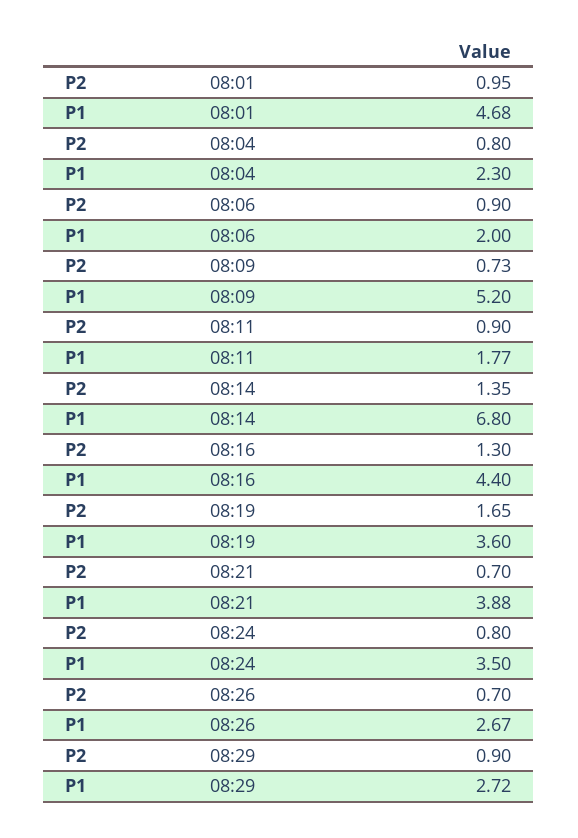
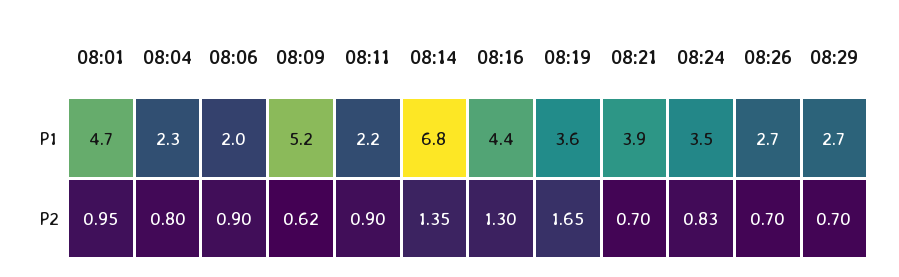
  {
    "P2": {
      "08:01": 0.95,
      "08:04": 0.8,
      "08:06": 0.9,
-     "08:09": 0.73,
+     "08:09": 0.62,
      "08:11": 0.9,
      "08:14": 1.35,
      "08:16": 1.3,
      "08:19": 1.65,
      "08:21": 0.7,
-     "08:24": 0.8,
+     "08:24": 0.83,
      "08:26": 0.7,
-     "08:29": 0.9
+     "08:29": 0.7
    },
    "P1": {
      "08:01": 4.68,
      "08:04": 2.3,
      "08:06": 2,
      "08:09": 5.2,
-     "08:11": 1.77,
+     "08:11": 2.2,
      "08:14": 6.8,
      "08:16": 4.4,
      "08:19": 3.6,
      "08:21": 3.88,
      "08:24": 3.5,
      "08:26": 2.67,
      "08:29": 2.72
    }
  }

